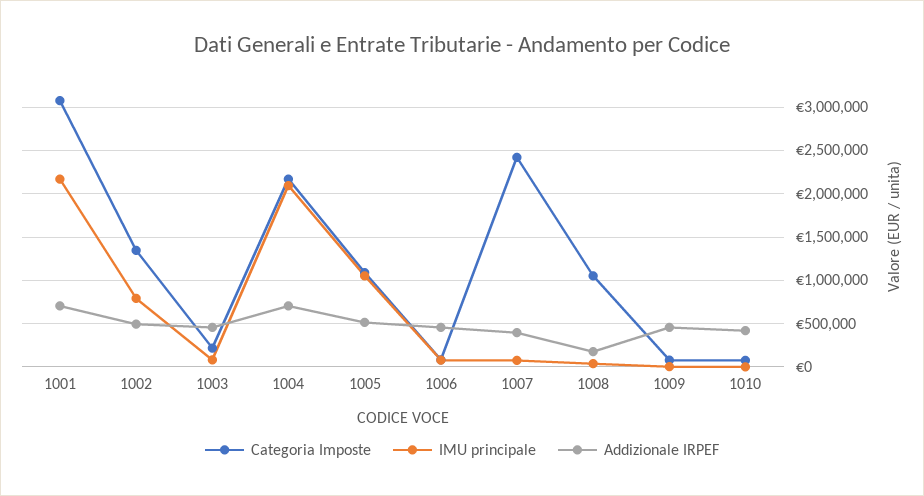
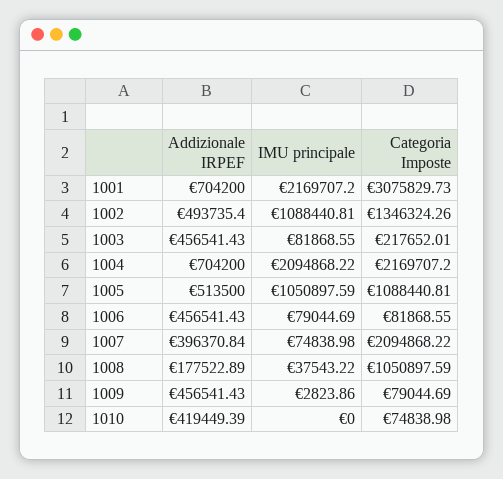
  {
    "Categoria Imposte": {
      "1001": 3075829.73,
      "1002": 1346324.26,
      "1003": 217652.01,
      "1004": 2169707.2,
      "1005": 1088440.81,
      "1006": 81868.55,
-     "1007": 2400000,
+     "1007": 2094868.22,
      "1008": 1050897.59,
      "1009": 79044.69,
      "1010": 74838.98
    },
    "IMU principale": {
      "1001": 2169707.2,
-     "1002": 800000,
+     "1002": 1088440.81,
      "1003": 81868.55,
      "1004": 2094868.22,
      "1005": 1050897.59,
      "1006": 79044.69,
      "1007": 74838.98,
      "1008": 37543.22,
      "1009": 2823.86,
      "1010": 0
    },
    "Addizionale IRPEF": {
      "1001": 704200,
      "1002": 493735.4,
      "1003": 456541.43,
      "1004": 704200,
      "1005": 513500,
      "1006": 456541.43,
      "1007": 396370.84,
      "1008": 177522.89,
      "1009": 456541.43,
      "1010": 419449.39
    }
  }

